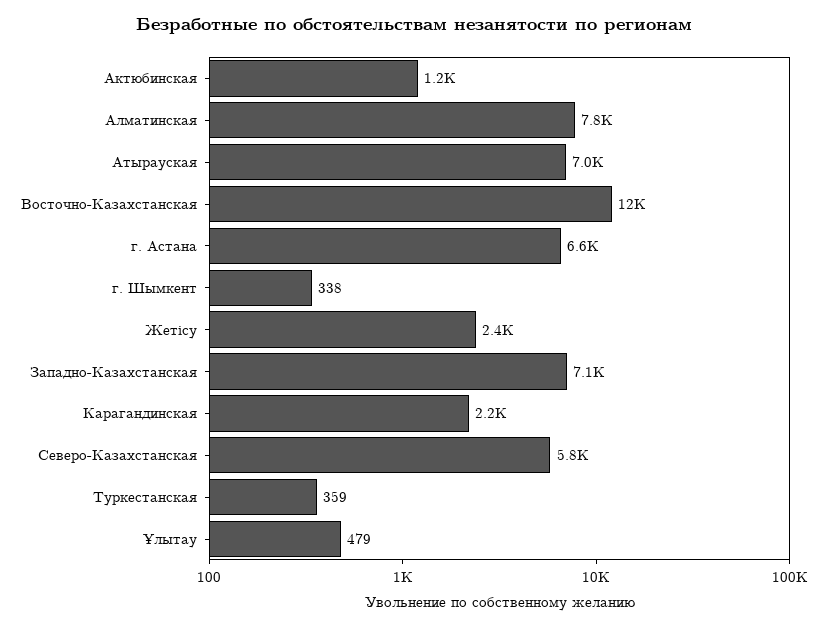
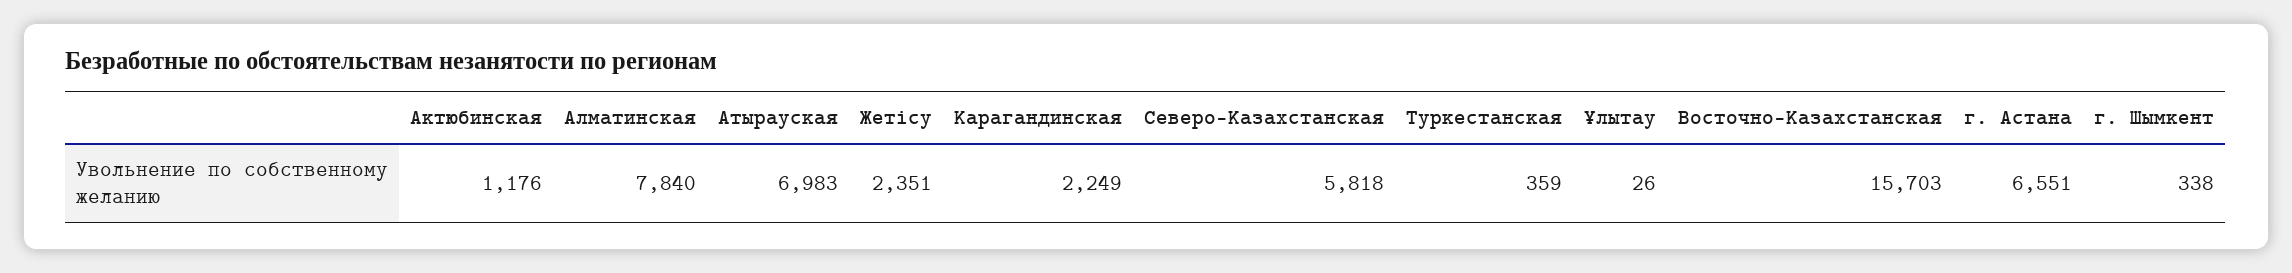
  {
    "Актюбинская": 1176,
    "Алматинская": 7840,
    "Атырауская": 6983,
-   "Восточно-Казахстанская": 12000,
+   "Восточно-Казахстанская": 15703,
    "г. Астана": 6551,
    "г. Шымкент": 338,
    "Жетісу": 2351,
-   "Западно-Казахстанская": 7100,
    "Карагандинская": 2249,
    "Северо-Казахстанская": 5818,
    "Туркестанская": 359,
-   "Ұлытау": 479
+   "Ұлытау": 26
  }

